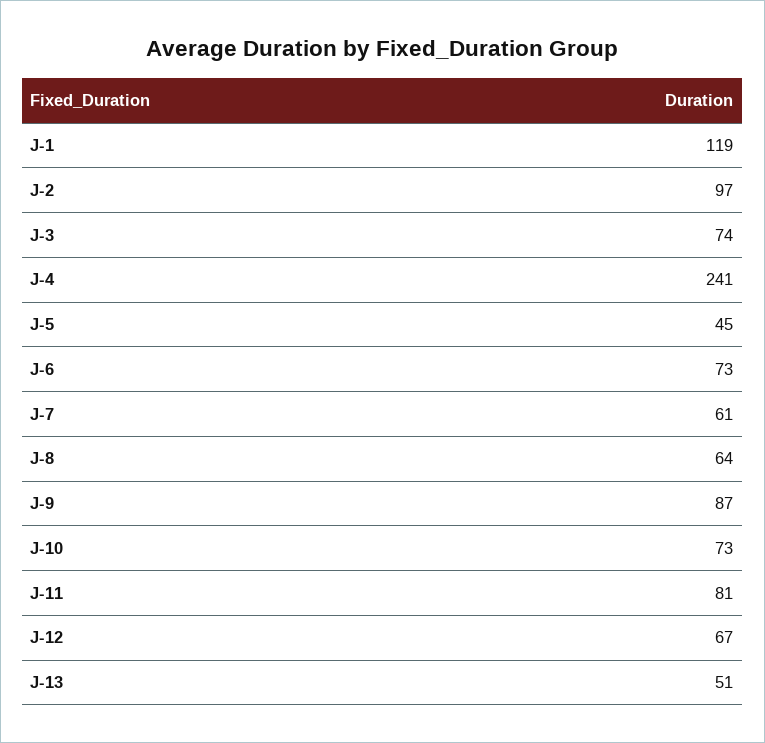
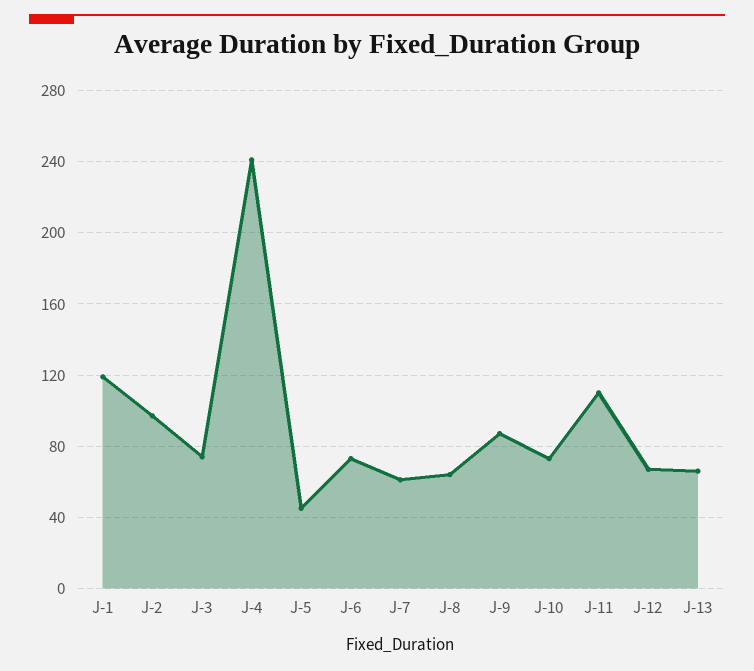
  {
    "J-1": 119,
    "J-2": 97,
    "J-3": 74,
    "J-4": 241,
    "J-5": 45,
    "J-6": 73,
    "J-7": 61,
    "J-8": 64,
    "J-9": 87,
    "J-10": 73,
-   "J-11": 81,
+   "J-11": 110,
    "J-12": 67,
-   "J-13": 51
+   "J-13": 65
  }

